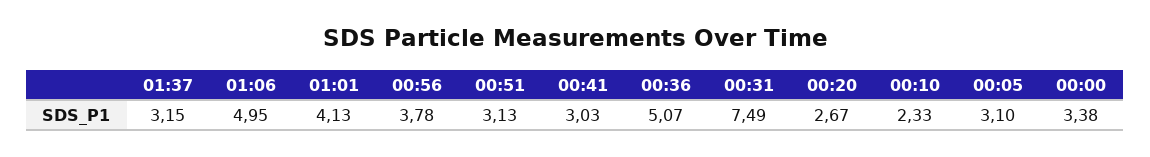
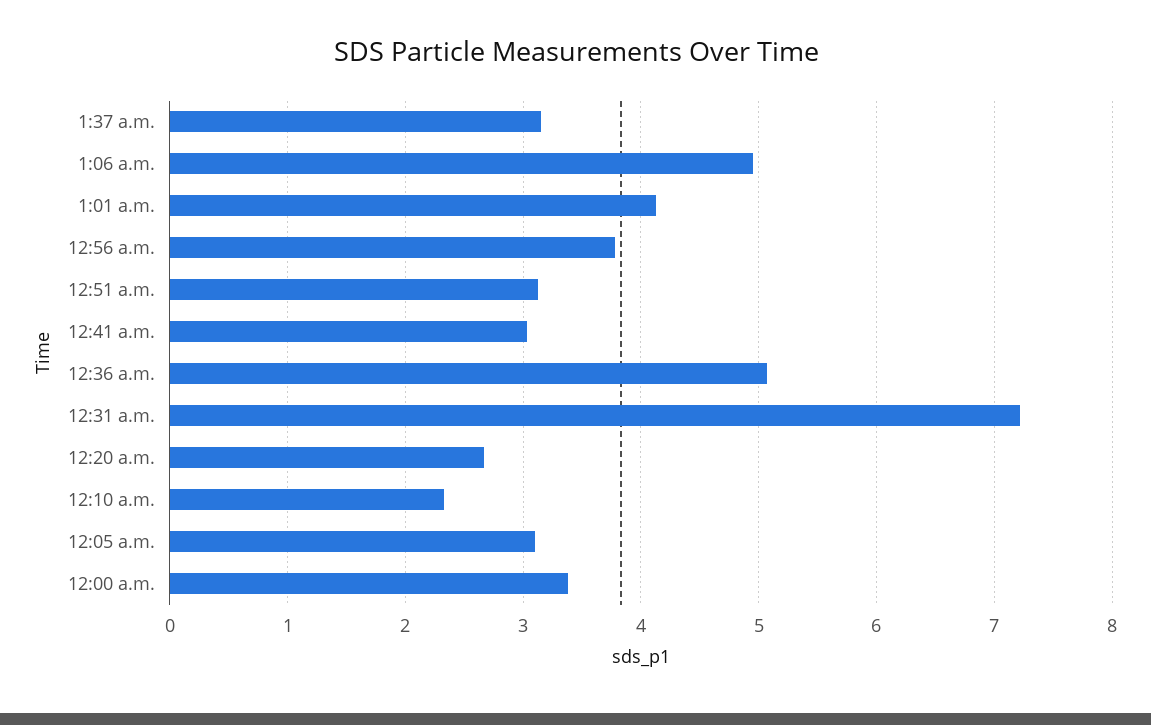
  {
    "01:37": 3.15,
    "01:06": 4.95,
    "01:01": 4.13,
    "00:56": 3.78,
    "00:51": 3.13,
    "00:41": 3.03,
    "00:36": 5.07,
-   "00:31": 7.49,
+   "00:31": 7.2,
    "00:20": 2.67,
    "00:10": 2.33,
    "00:05": 3.1,
    "00:00": 3.38
  }

